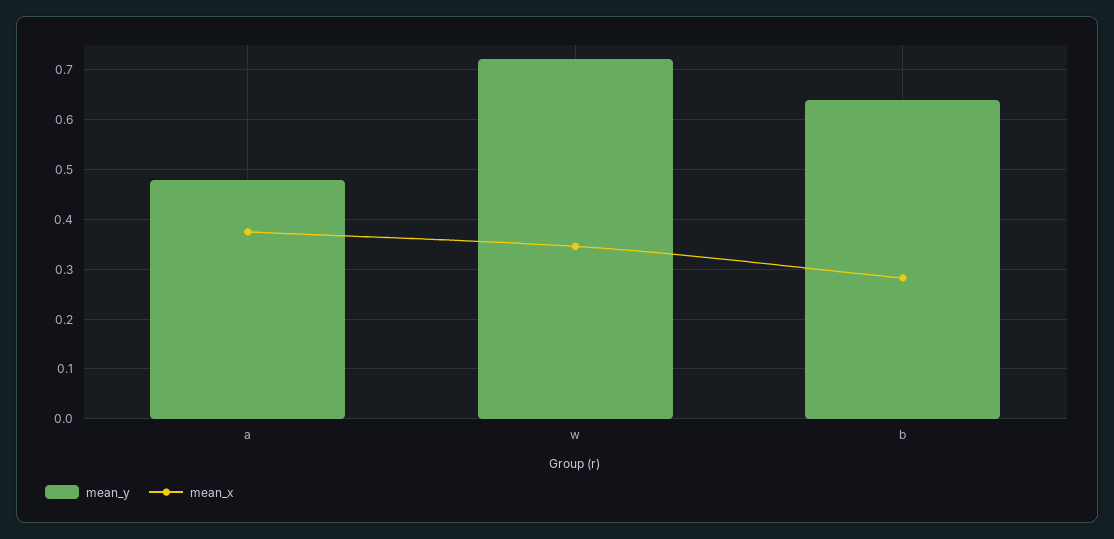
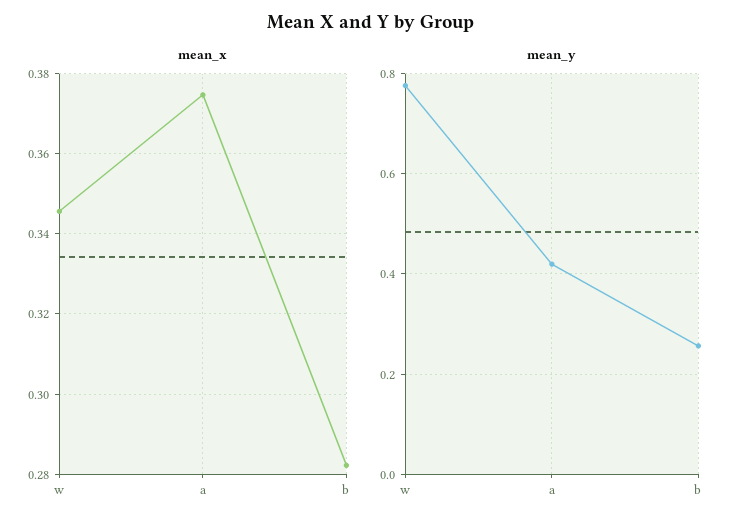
  {
    "mean_y": {
-     "a": 0.48,
+     "a": 0.42,
-     "w": 0.72,
+     "w": 0.78,
-     "b": 0.64
+     "b": 0.26
    },
    "mean_x": {
      "a": 0.374,
      "w": 0.346,
      "b": 0.282
    }
  }

